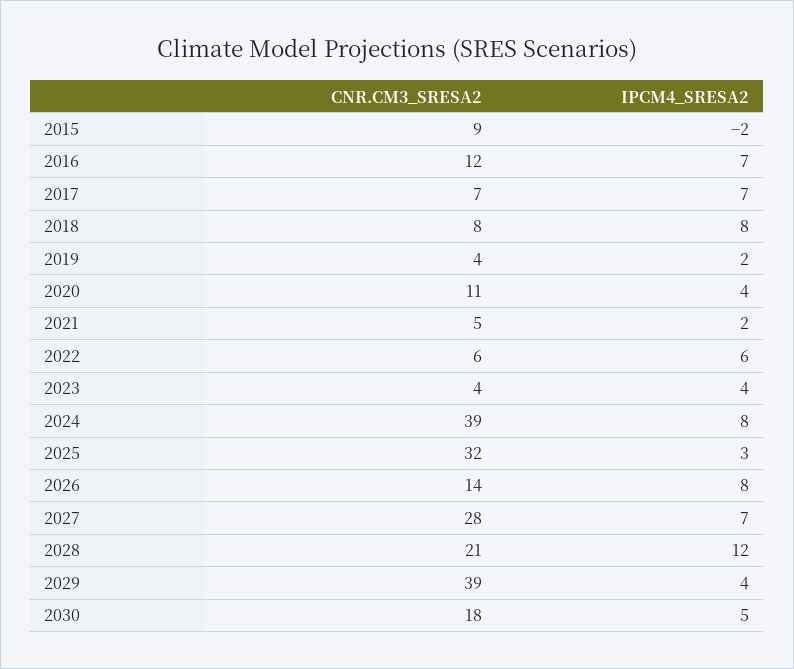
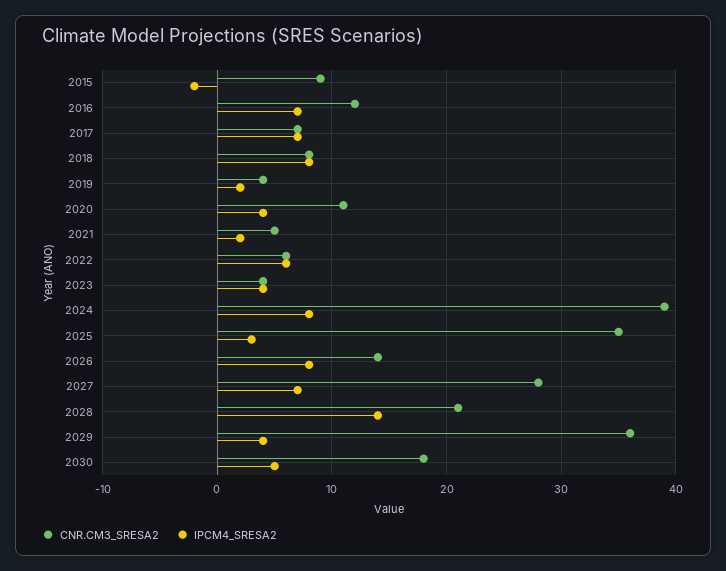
  {
    "CNR.CM3_SRESA2": {
      "2015": 9,
      "2016": 12,
      "2017": 7,
      "2018": 8,
      "2019": 4,
      "2020": 11,
      "2021": 5,
      "2022": 6,
      "2023": 4,
      "2024": 39,
-     "2025": 32,
+     "2025": 35,
      "2026": 14,
      "2027": 28,
      "2028": 21,
-     "2029": 39,
+     "2029": 36,
      "2030": 18
    },
    "IPCM4_SRESA2": {
      "2015": -2,
      "2016": 7,
      "2017": 7,
      "2018": 8,
      "2019": 2,
      "2020": 4,
      "2021": 2,
      "2022": 6,
      "2023": 4,
      "2024": 8,
      "2025": 3,
      "2026": 8,
      "2027": 7,
-     "2028": 12,
+     "2028": 14,
      "2029": 4,
      "2030": 5
    }
  }

